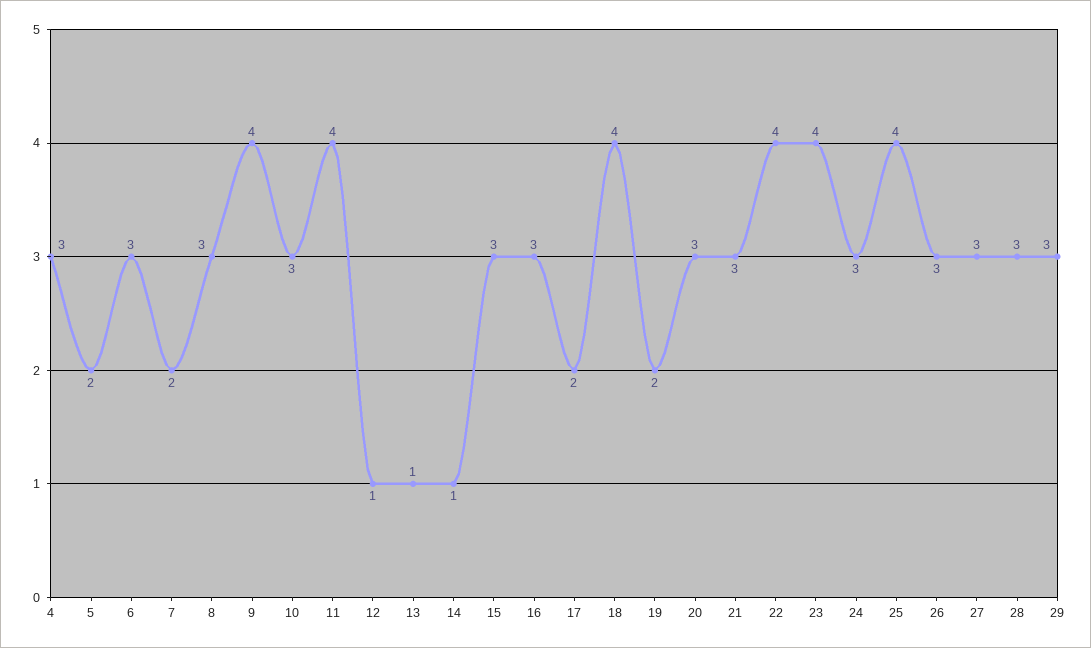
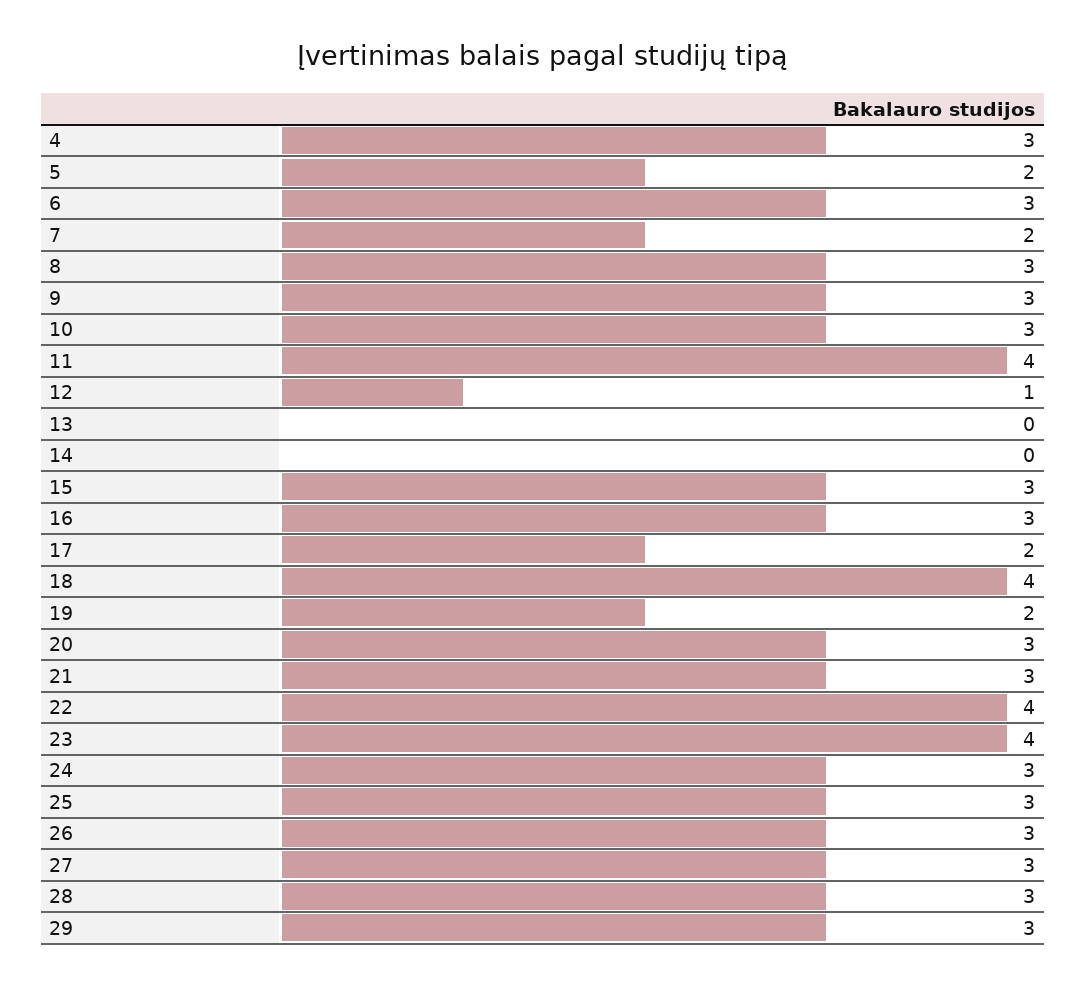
  {
    "4": 3,
    "5": 2,
    "6": 3,
    "7": 2,
    "8": 3,
-   "9": 4,
+   "9": 3,
    "10": 3,
    "11": 4,
    "12": 1,
-   "13": 1,
+   "13": 0,
-   "14": 1,
+   "14": 0,
    "15": 3,
    "16": 3,
    "17": 2,
    "18": 4,
    "19": 2,
    "20": 3,
    "21": 3,
    "22": 4,
    "23": 4,
    "24": 3,
-   "25": 4,
+   "25": 3,
    "26": 3,
    "27": 3,
    "28": 3,
    "29": 3
  }

